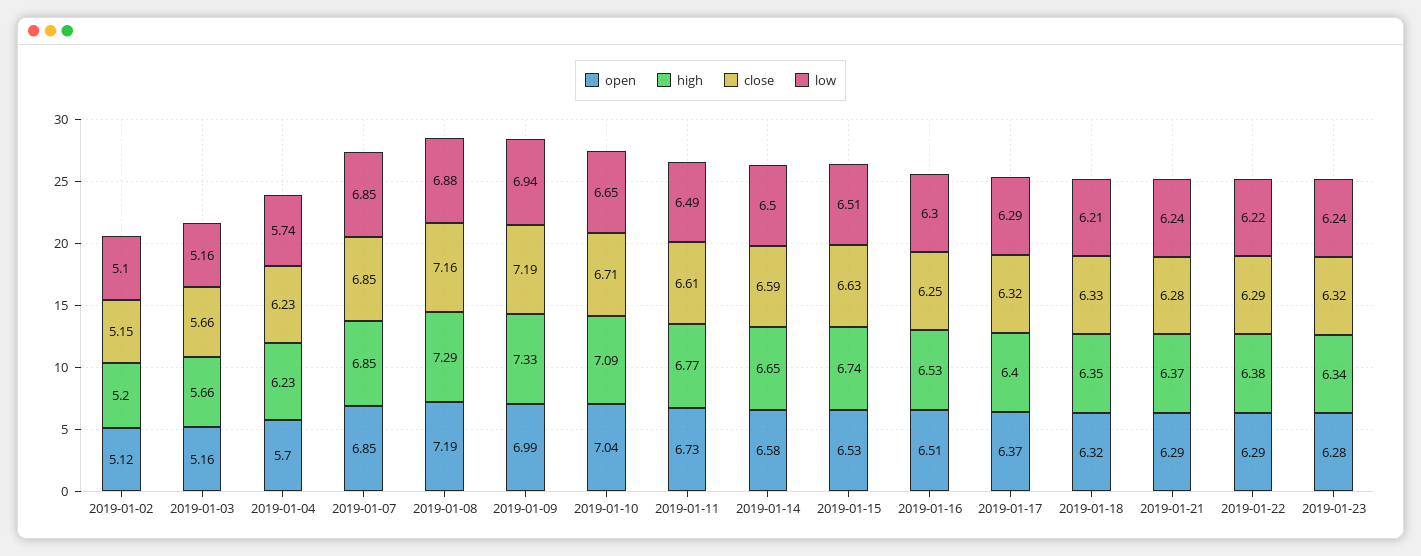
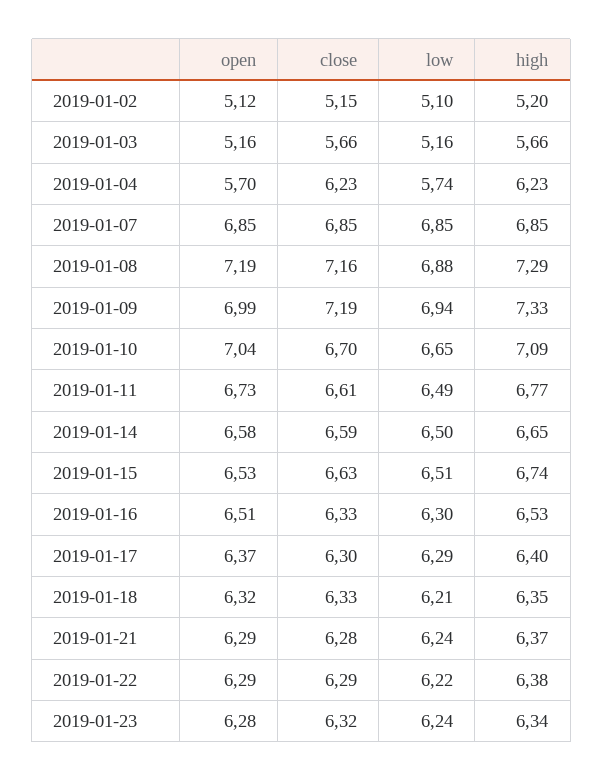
  {
    "open": {
      "2019-01-02": 5.12,
      "2019-01-03": 5.16,
      "2019-01-04": 5.7,
      "2019-01-07": 6.85,
      "2019-01-08": 7.19,
      "2019-01-09": 6.99,
      "2019-01-10": 7.04,
      "2019-01-11": 6.73,
      "2019-01-14": 6.58,
      "2019-01-15": 6.53,
      "2019-01-16": 6.51,
      "2019-01-17": 6.37,
      "2019-01-18": 6.32,
      "2019-01-21": 6.29,
      "2019-01-22": 6.29,
      "2019-01-23": 6.28
    },
    "high": {
      "2019-01-02": 5.2,
      "2019-01-03": 5.66,
      "2019-01-04": 6.23,
      "2019-01-07": 6.85,
      "2019-01-08": 7.29,
      "2019-01-09": 7.33,
      "2019-01-10": 7.09,
      "2019-01-11": 6.77,
      "2019-01-14": 6.65,
      "2019-01-15": 6.74,
      "2019-01-16": 6.53,
      "2019-01-17": 6.4,
      "2019-01-18": 6.35,
      "2019-01-21": 6.37,
      "2019-01-22": 6.38,
      "2019-01-23": 6.34
    },
    "close": {
      "2019-01-02": 5.15,
      "2019-01-03": 5.66,
      "2019-01-04": 6.23,
      "2019-01-07": 6.85,
      "2019-01-08": 7.16,
      "2019-01-09": 7.19,
-     "2019-01-10": 6.71,
+     "2019-01-10": 6.7,
      "2019-01-11": 6.61,
      "2019-01-14": 6.59,
      "2019-01-15": 6.63,
-     "2019-01-16": 6.25,
+     "2019-01-16": 6.33,
-     "2019-01-17": 6.32,
+     "2019-01-17": 6.3,
      "2019-01-18": 6.33,
      "2019-01-21": 6.28,
      "2019-01-22": 6.29,
      "2019-01-23": 6.32
    },
    "low": {
      "2019-01-02": 5.1,
      "2019-01-03": 5.16,
      "2019-01-04": 5.74,
      "2019-01-07": 6.85,
      "2019-01-08": 6.88,
      "2019-01-09": 6.94,
      "2019-01-10": 6.65,
      "2019-01-11": 6.49,
      "2019-01-14": 6.5,
      "2019-01-15": 6.51,
      "2019-01-16": 6.3,
      "2019-01-17": 6.29,
      "2019-01-18": 6.21,
      "2019-01-21": 6.24,
      "2019-01-22": 6.22,
      "2019-01-23": 6.24
    }
  }

